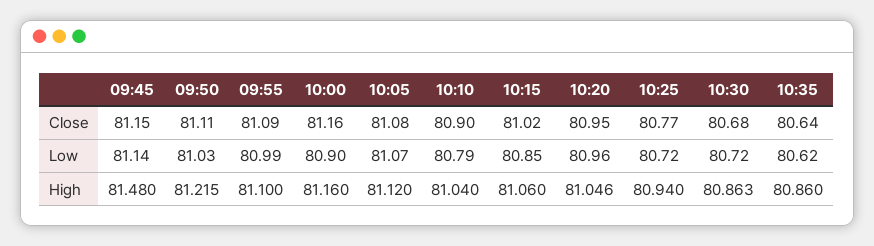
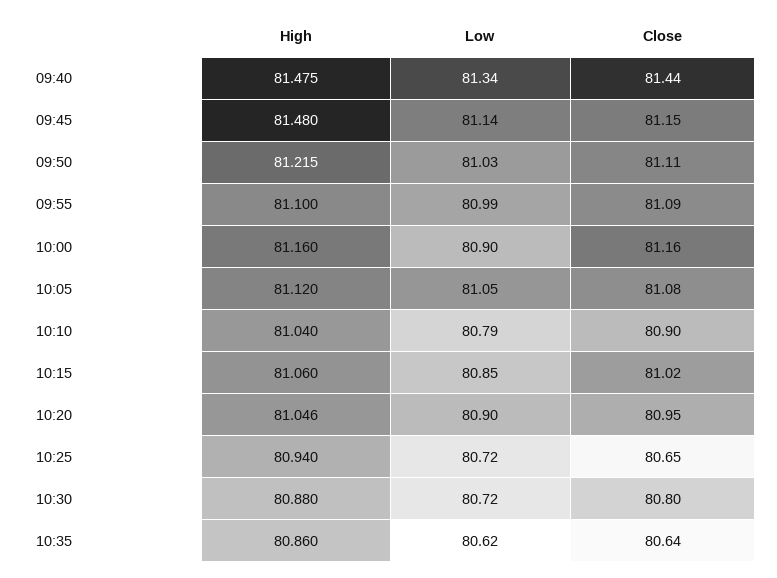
  {
    "09:45": {
      "Close": 81.15,
      "Low": 81.14,
      "High": 81.48
    },
    "09:50": {
      "Close": 81.11,
      "Low": 81.03,
      "High": 81.215
    },
    "09:55": {
      "Close": 81.09,
      "Low": 80.99,
      "High": 81.1
    },
    "10:00": {
      "Close": 81.16,
      "Low": 80.9,
      "High": 81.16
    },
    "10:05": {
      "Close": 81.08,
-     "Low": 81.07,
+     "Low": 81.05,
      "High": 81.12
    },
    "10:10": {
      "Close": 80.9,
      "Low": 80.79,
      "High": 81.04
    },
    "10:15": {
      "Close": 81.02,
      "Low": 80.85,
      "High": 81.06
    },
    "10:20": {
      "Close": 80.95,
-     "Low": 80.96,
+     "Low": 80.9,
      "High": 81.046
    },
    "10:25": {
-     "Close": 80.77,
+     "Close": 80.65,
      "Low": 80.72,
      "High": 80.94
    },
    "10:30": {
-     "Close": 80.68,
+     "Close": 80.8,
      "Low": 80.72,
-     "High": 80.863
+     "High": 80.88
    },
    "10:35": {
      "Close": 80.64,
      "Low": 80.62,
      "High": 80.86
-   }
+   },
+   "09:40": {
+     "High": 81.475,
+     "Low": 81.34,
+     "Close": 81.44
+   }
  }

